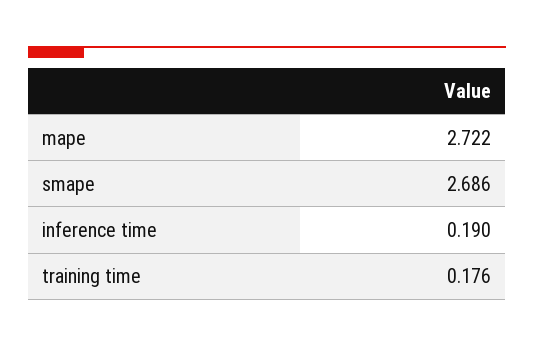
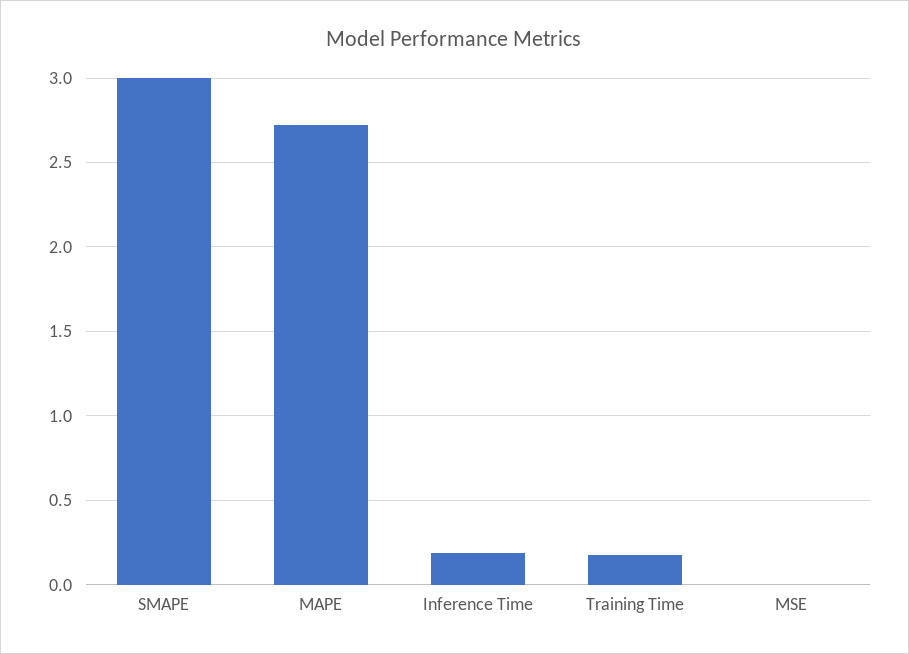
  {
    "mape": 2.722,
-   "smape": 2.686,
+   "smape": 3,
    "inference time": 0.19,
-   "training time": 0.176
+   "training time": 0.176,
+   "MSE": 0
  }

